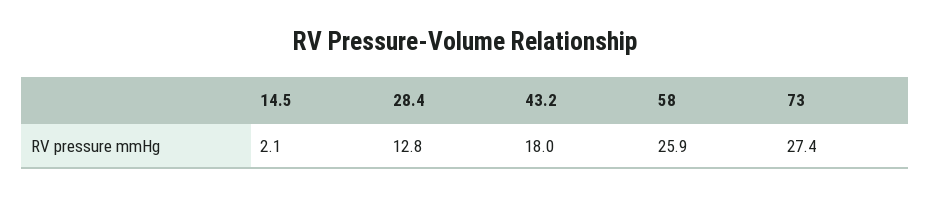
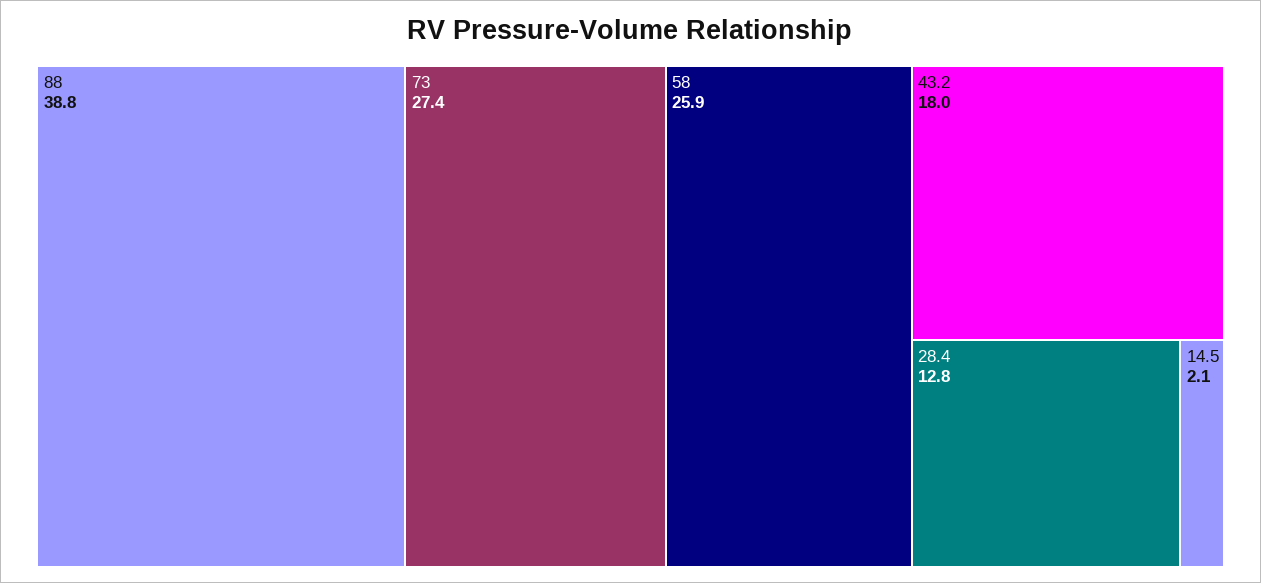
  {
    "14.5": 2.1,
    "28.4": 12.8,
    "43.2": 18,
    "58": 25.9,
-   "73": 27.4
+   "73": 27.4,
+   "88": 38.8
  }

